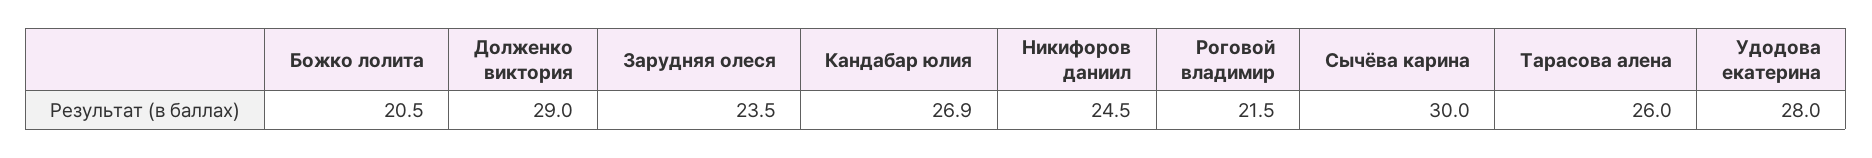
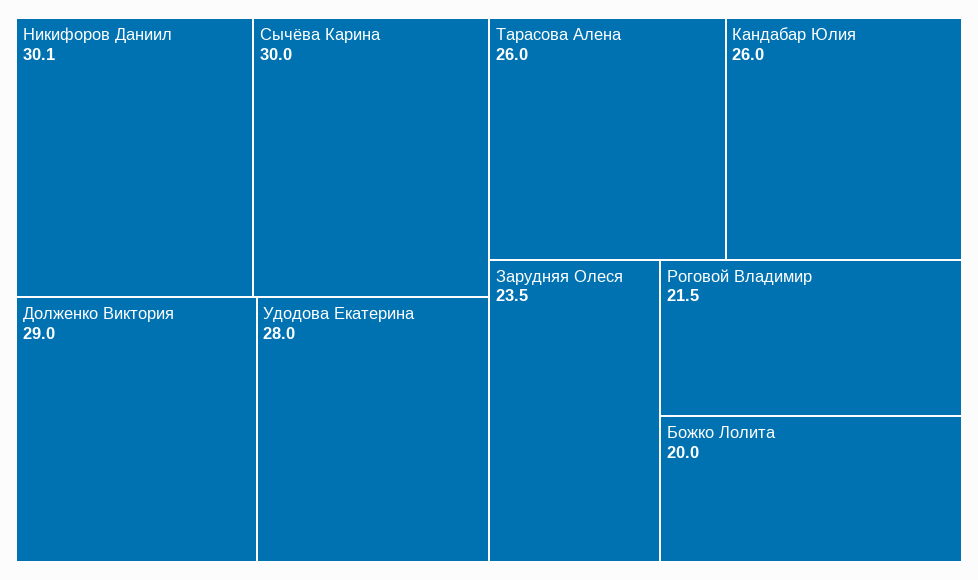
  {
-   "Божко лолита": 20.5,
+   "Божко лолита": 20,
    "Долженко виктория": 29,
    "Зарудняя олеся": 23.5,
-   "Кандабар юлия": 26.9,
+   "Кандабар юлия": 26,
-   "Никифоров даниил": 24.5,
+   "Никифоров даниил": 30.1,
    "Роговой владимир": 21.5,
    "Сычёва карина": 30,
    "Тарасова алена": 26,
    "Удодова екатерина": 28
  }

